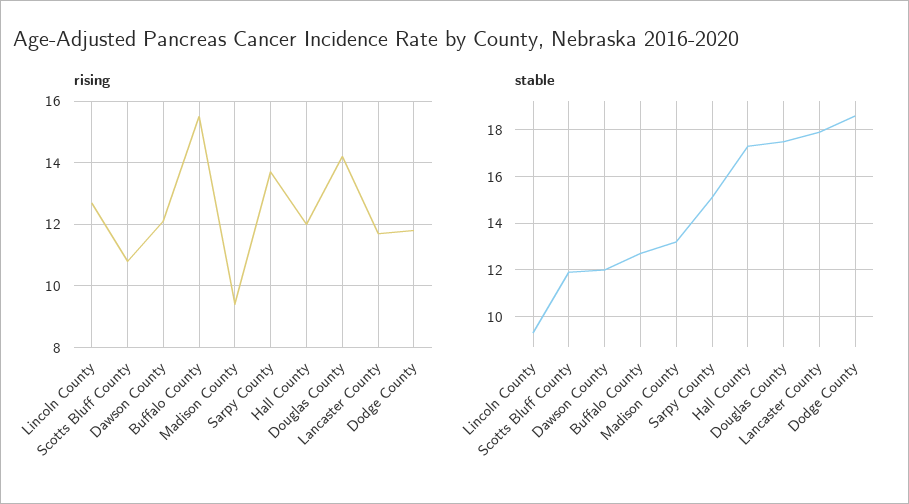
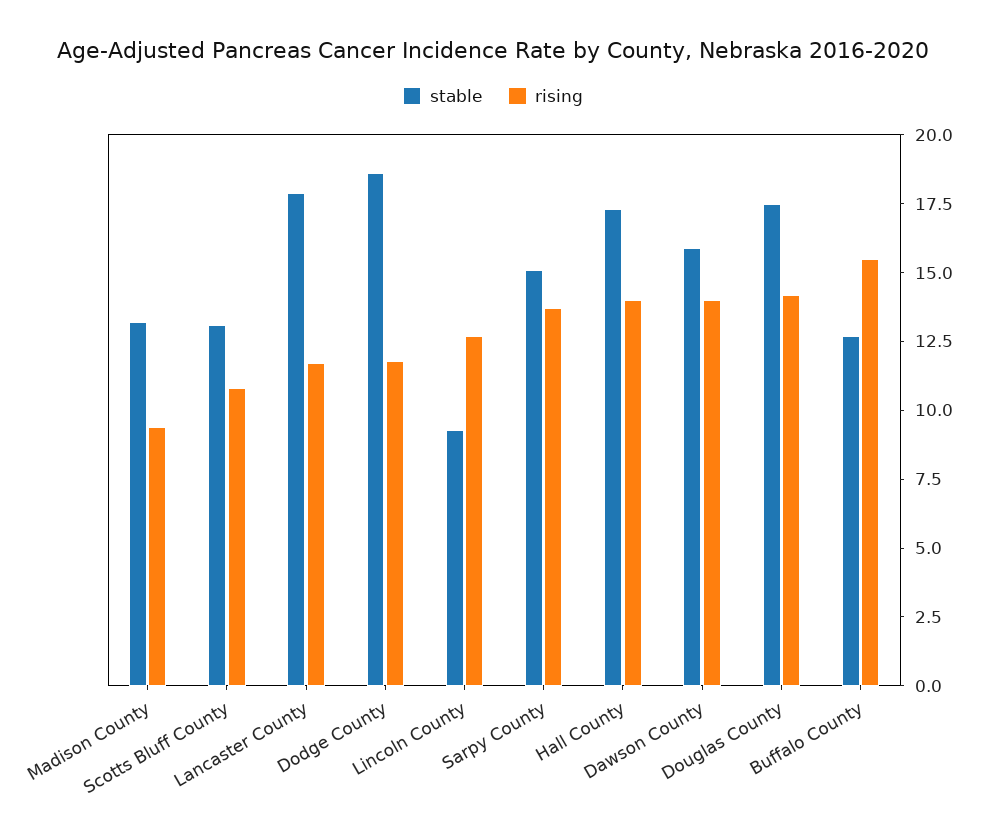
  {
    "rising": {
      "Lincoln County": 12.5,
      "Scotts Bluff County": 11,
-     "Dawson County": 12,
+     "Dawson County": 14,
      "Buffalo County": 15.5,
      "Madison County": 9.5,
      "Sarpy County": 13.5,
-     "Hall County": 12,
+     "Hall County": 14,
      "Douglas County": 14,
      "Lancaster County": 11.5,
      "Dodge County": 12
    },
    "stable": {
      "Lincoln County": 9.5,
-     "Scotts Bluff County": 12,
+     "Scotts Bluff County": 13,
-     "Dawson County": 12,
+     "Dawson County": 16,
      "Buffalo County": 12.5,
      "Madison County": 13,
      "Sarpy County": 15,
      "Hall County": 17.5,
      "Douglas County": 17.5,
      "Lancaster County": 18,
      "Dodge County": 18.5
    }
  }

